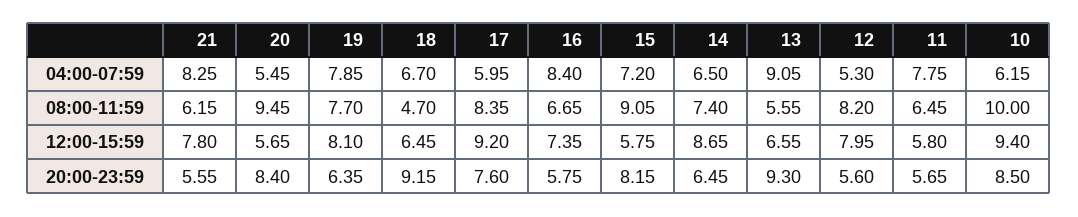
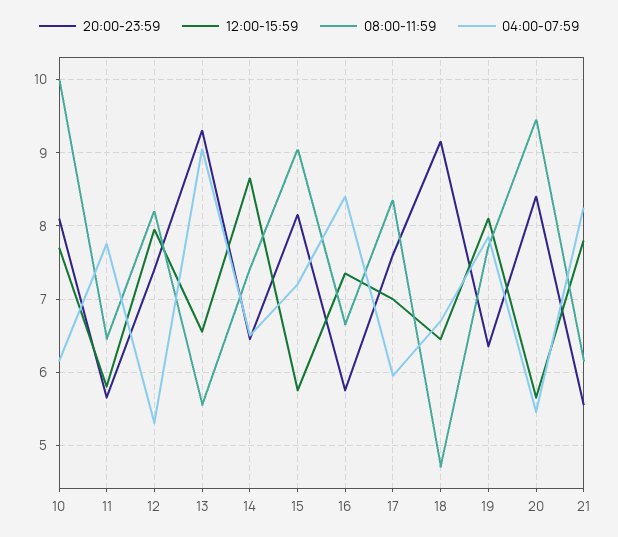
  {
    "04:00-07:59": {
      "21": 8.25,
      "20": 5.45,
      "19": 7.85,
      "18": 6.7,
      "17": 5.95,
      "16": 8.4,
      "15": 7.2,
      "14": 6.5,
      "13": 9.05,
      "12": 5.3,
      "11": 7.75,
      "10": 6.15
    },
    "08:00-11:59": {
      "21": 6.15,
      "20": 9.45,
      "19": 7.7,
      "18": 4.7,
      "17": 8.35,
      "16": 6.65,
      "15": 9.05,
      "14": 7.4,
      "13": 5.55,
      "12": 8.2,
      "11": 6.45,
      "10": 10
    },
    "12:00-15:59": {
      "21": 7.8,
      "20": 5.65,
      "19": 8.1,
      "18": 6.45,
-     "17": 9.2,
+     "17": 7,
      "16": 7.35,
      "15": 5.75,
      "14": 8.65,
      "13": 6.55,
      "12": 7.95,
      "11": 5.8,
-     "10": 9.4
+     "10": 7.7
    },
    "20:00-23:59": {
      "21": 5.55,
      "20": 8.4,
      "19": 6.35,
      "18": 9.15,
      "17": 7.6,
      "16": 5.75,
      "15": 8.15,
      "14": 6.45,
      "13": 9.3,
-     "12": 5.6,
+     "12": 7.4,
      "11": 5.65,
-     "10": 8.5
+     "10": 8.1
    }
  }

